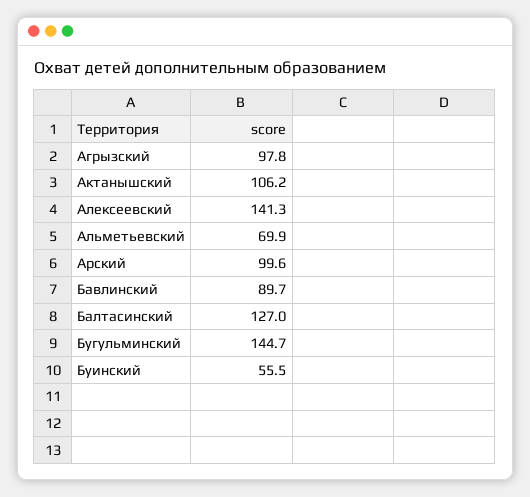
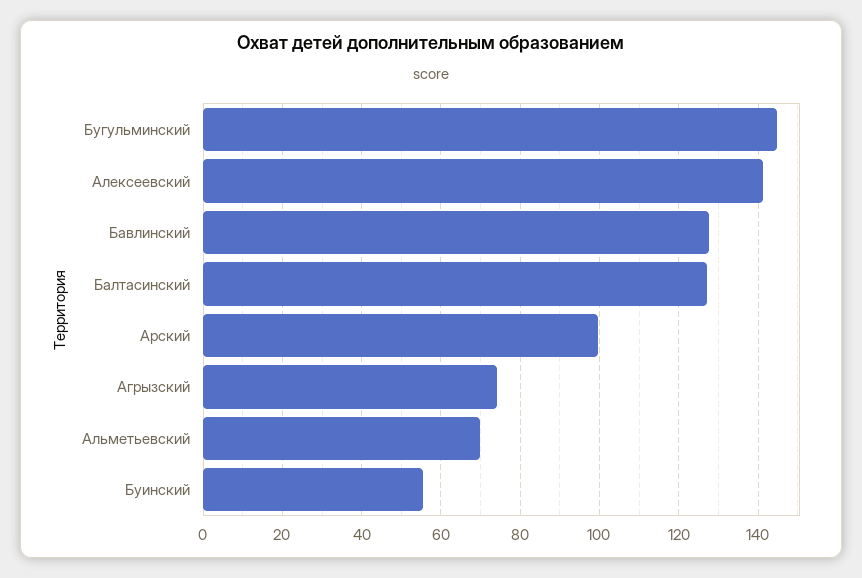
  {
-   "Агрызский": 97.8,
+   "Агрызский": 74,
-   "Актанышский": 106.2,
    "Алексеевский": 141.3,
    "Альметьевский": 69.9,
    "Арский": 99.6,
-   "Бавлинский": 89.7,
+   "Бавлинский": 128,
    "Балтасинский": 127,
    "Бугульминский": 144.7,
    "Буинский": 55.5
  }

